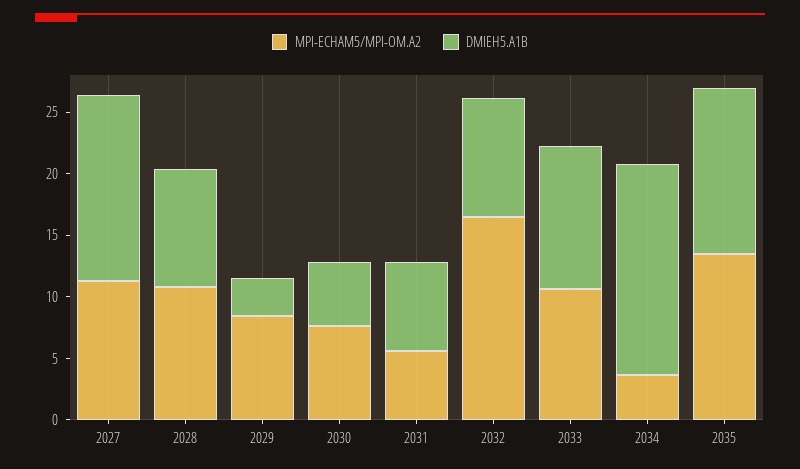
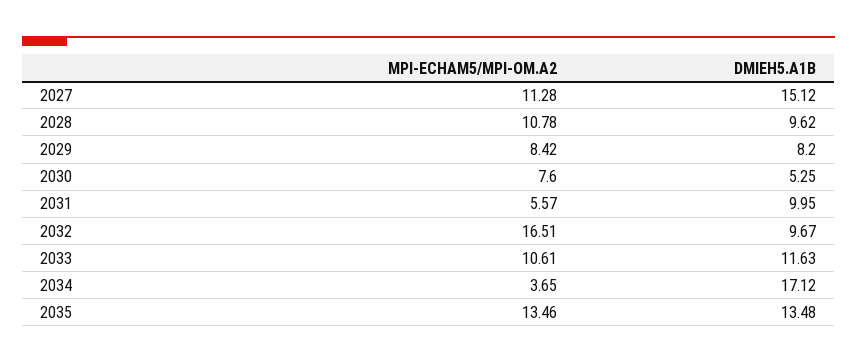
  {
    "MPI-ECHAM5/MPI-OM.A2": {
      "2027": 11.28,
      "2028": 10.78,
      "2029": 8.42,
      "2030": 7.6,
      "2031": 5.57,
      "2032": 16.51,
      "2033": 10.61,
      "2034": 3.65,
      "2035": 13.46
    },
    "DMIEH5.A1B": {
      "2027": 15.12,
      "2028": 9.62,
-     "2029": 3,
+     "2029": 8.2,
      "2030": 5.25,
-     "2031": 7,
+     "2031": 9.95,
      "2032": 9.67,
      "2033": 11.63,
      "2034": 17.12,
      "2035": 13.48
    }
  }

